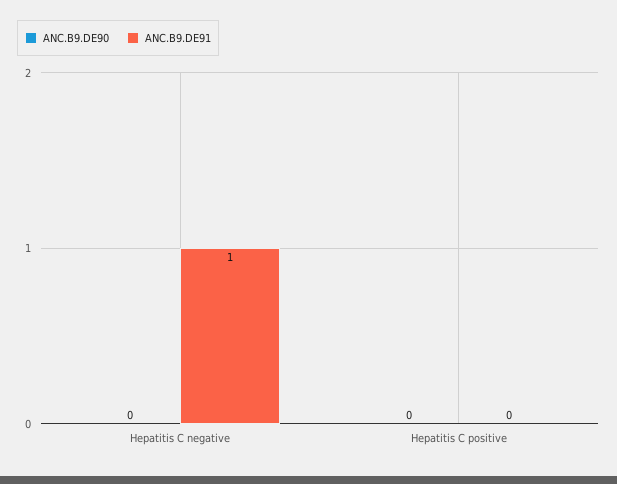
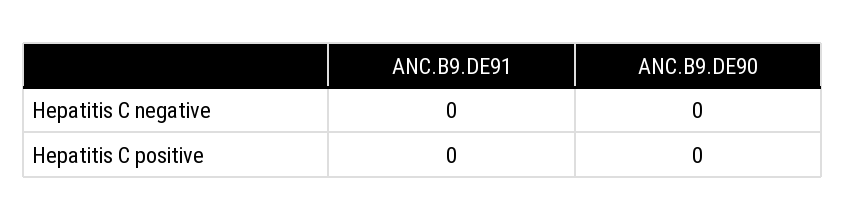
  {
    "ANC.B9.DE90": {
      "Hepatitis C negative": 0,
      "Hepatitis C positive": 0
    },
    "ANC.B9.DE91": {
-     "Hepatitis C negative": 1,
+     "Hepatitis C negative": 0,
      "Hepatitis C positive": 0
    }
  }

